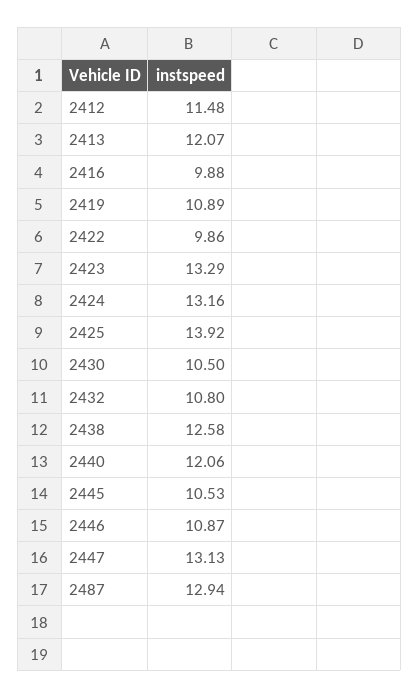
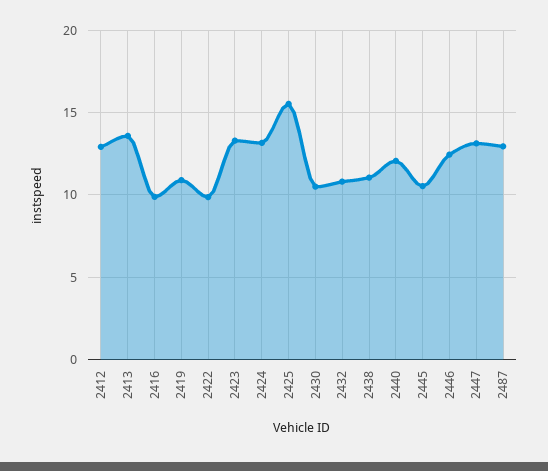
  {
-   "2412": 11.48,
+   "2412": 13,
-   "2413": 12.07,
+   "2413": 13.5,
    "2416": 9.88,
    "2419": 10.89,
    "2422": 9.86,
    "2423": 13.29,
    "2424": 13.16,
-   "2425": 13.92,
+   "2425": 15.5,
    "2430": 10.5,
    "2432": 10.8,
-   "2438": 12.58,
+   "2438": 11,
    "2440": 12.06,
    "2445": 10.53,
-   "2446": 10.87,
+   "2446": 12.5,
    "2447": 13.13,
    "2487": 12.94
  }

